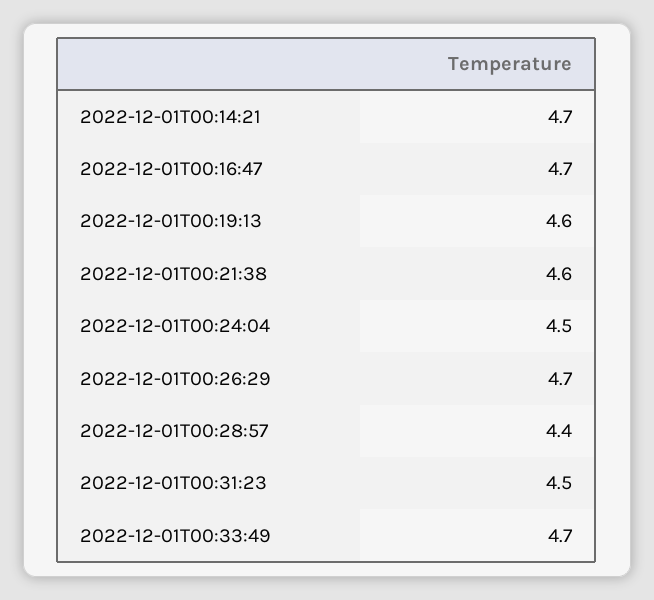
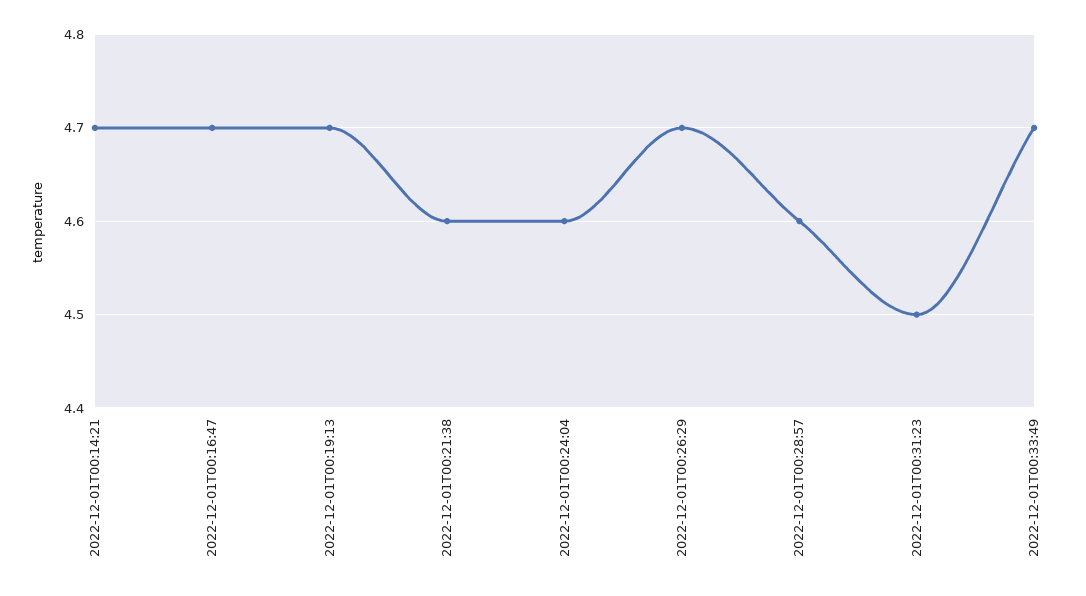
  {
    "2022-12-01T00:14:21": 4.7,
    "2022-12-01T00:16:47": 4.7,
-   "2022-12-01T00:19:13": 4.6,
+   "2022-12-01T00:19:13": 4.7,
    "2022-12-01T00:21:38": 4.6,
-   "2022-12-01T00:24:04": 4.5,
+   "2022-12-01T00:24:04": 4.6,
    "2022-12-01T00:26:29": 4.7,
-   "2022-12-01T00:28:57": 4.4,
+   "2022-12-01T00:28:57": 4.6,
    "2022-12-01T00:31:23": 4.5,
    "2022-12-01T00:33:49": 4.7
  }

